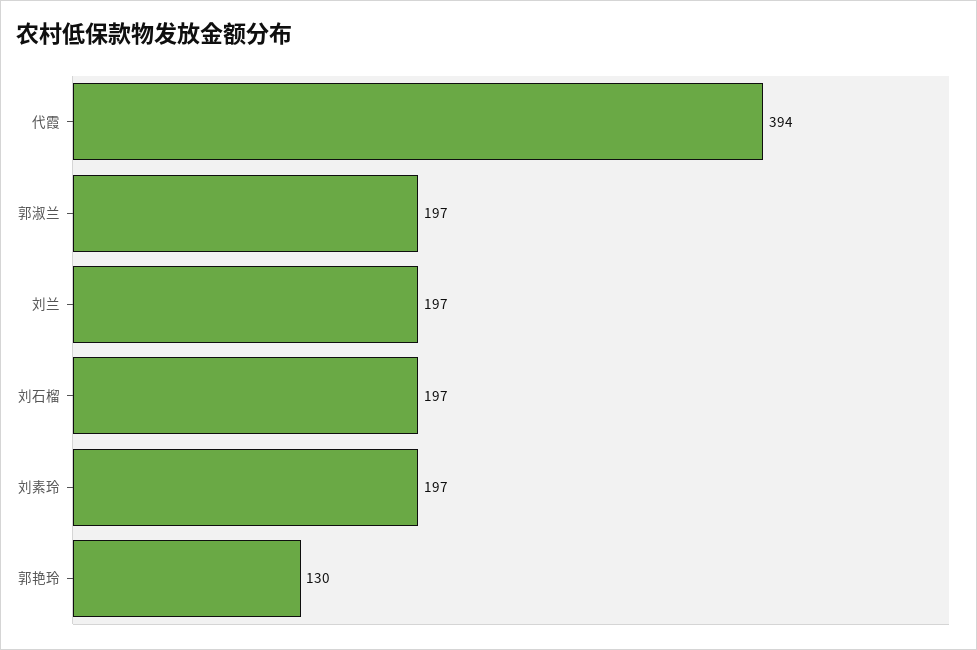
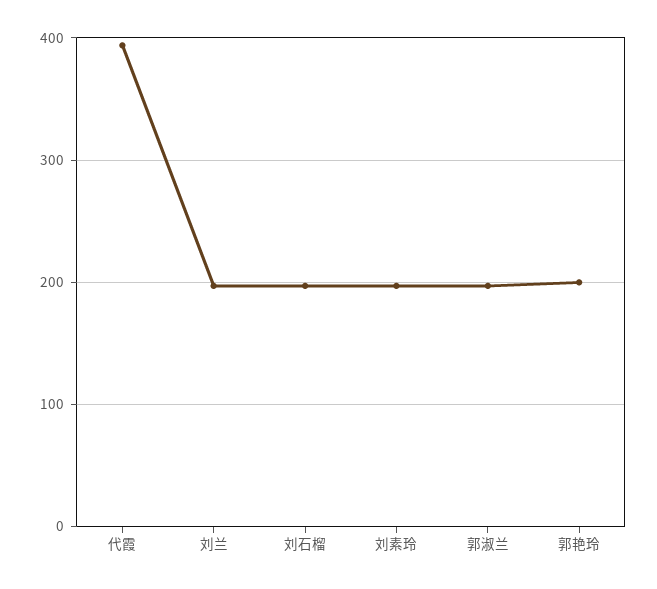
  {
    "代霞": 394,
    "郭淑兰": 197,
    "刘兰": 197,
    "刘石榴": 197,
    "刘素玲": 197,
-   "郭艳玲": 130
+   "郭艳玲": 200
  }

